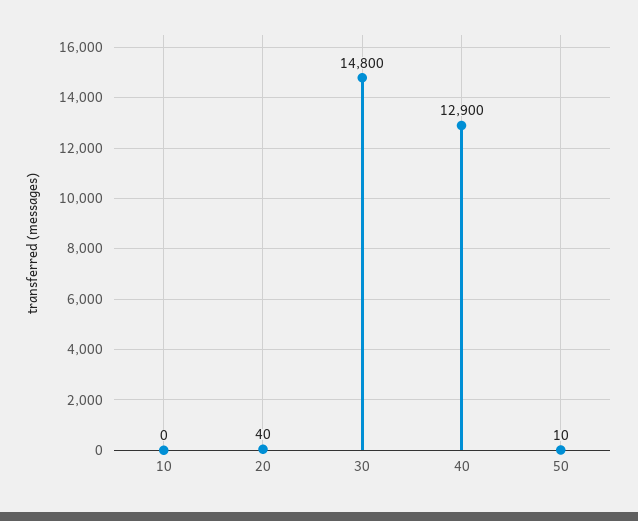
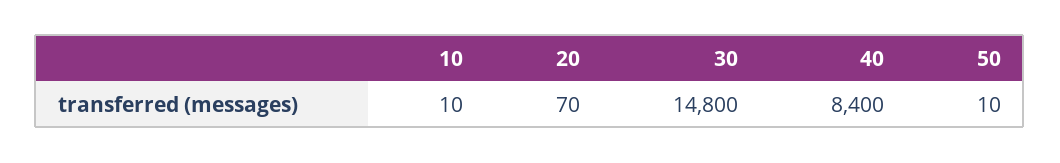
  {
-   "10": 0,
+   "10": 10,
-   "20": 40,
+   "20": 70,
    "30": 14800,
-   "40": 12900,
+   "40": 8400,
    "50": 10
  }

